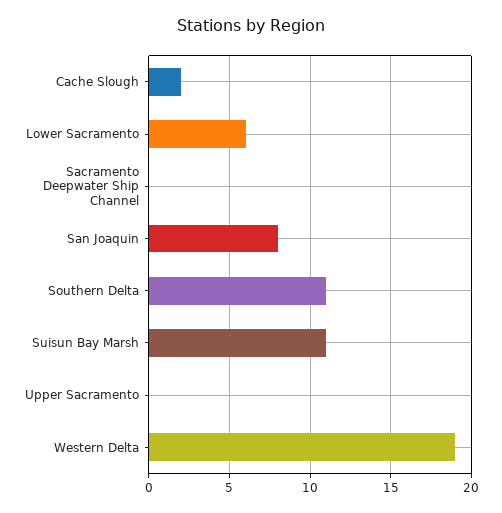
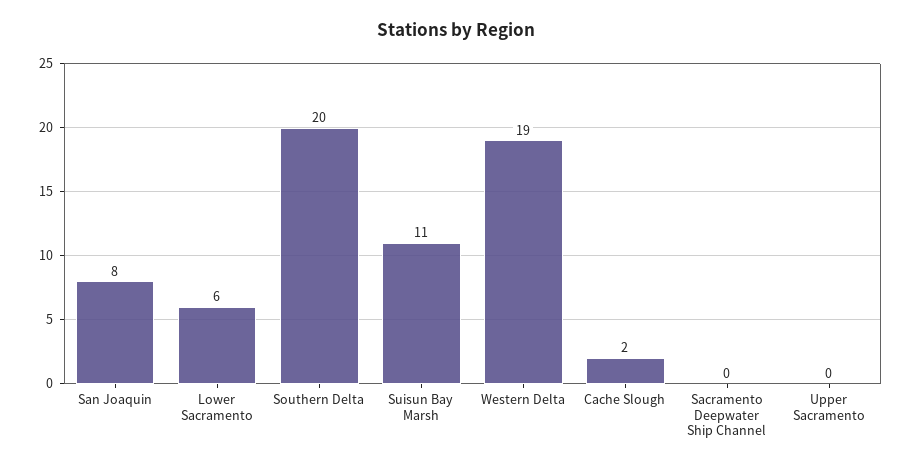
  {
    "Cache Slough": 2,
    "Lower Sacramento": 6,
    "Sacramento Deepwater Ship Channel": 0,
    "San Joaquin": 8,
-   "Southern Delta": 11,
+   "Southern Delta": 20,
    "Suisun Bay Marsh": 11,
    "Upper Sacramento": 0,
    "Western Delta": 19
  }

